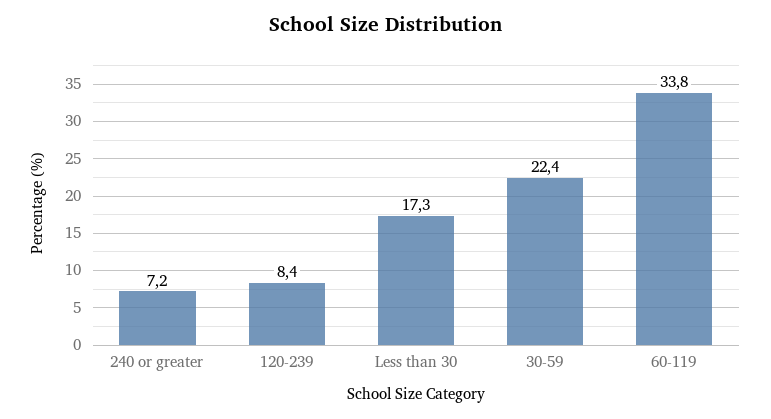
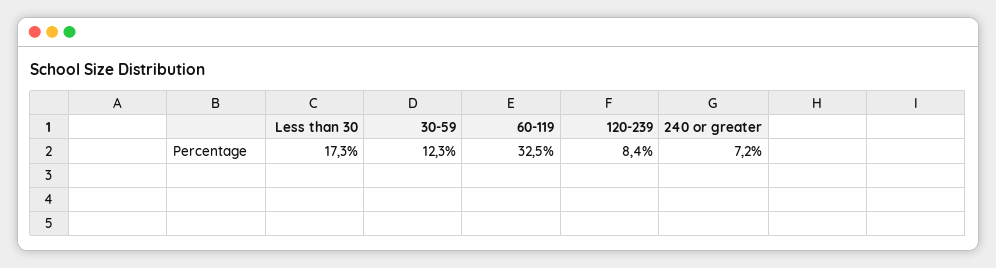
  {
    "240 or greater": 7.2,
    "120-239": 8.4,
    "Less than 30": 17.3,
-   "30-59": 22.4,
+   "30-59": 12.3,
-   "60-119": 33.8
+   "60-119": 32.5
  }

